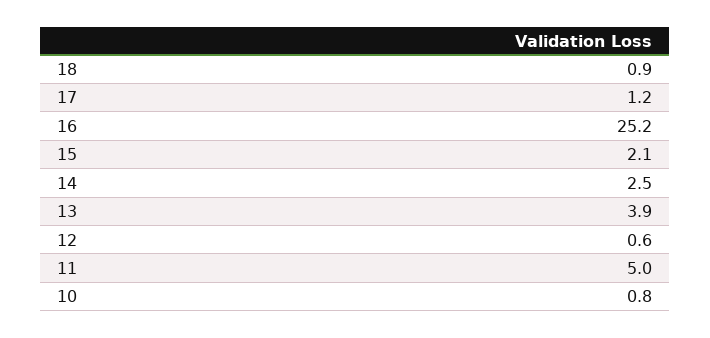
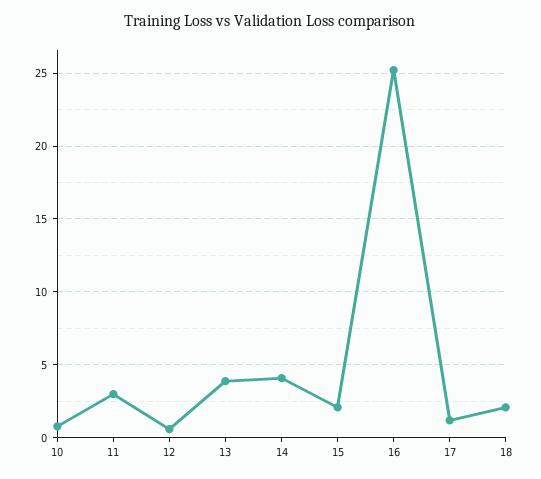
  {
-   "18": 0.9,
+   "18": 2,
    "17": 1.2,
    "16": 25.2,
    "15": 2.1,
-   "14": 2.5,
+   "14": 4,
    "13": 3.9,
    "12": 0.6,
-   "11": 5,
+   "11": 3,
    "10": 0.8
  }

